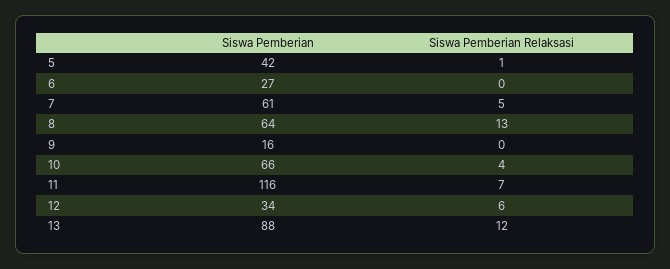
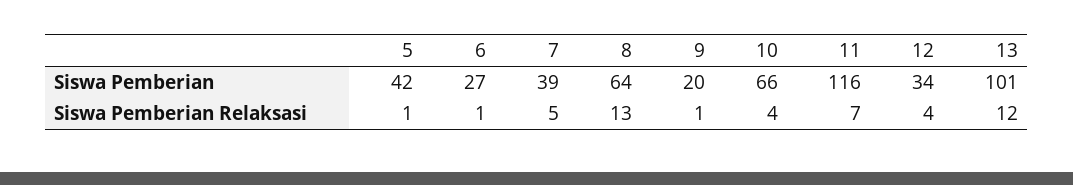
  {
    "Siswa Pemberian": {
      "5": 42,
      "6": 27,
-     "7": 61,
+     "7": 39,
      "8": 64,
-     "9": 16,
+     "9": 20,
      "10": 66,
      "11": 116,
      "12": 34,
-     "13": 88
+     "13": 101
    },
    "Siswa Pemberian Relaksasi": {
      "5": 1,
-     "6": 0,
+     "6": 1,
      "7": 5,
      "8": 13,
-     "9": 0,
+     "9": 1,
      "10": 4,
      "11": 7,
-     "12": 6,
+     "12": 4,
      "13": 12
    }
  }

